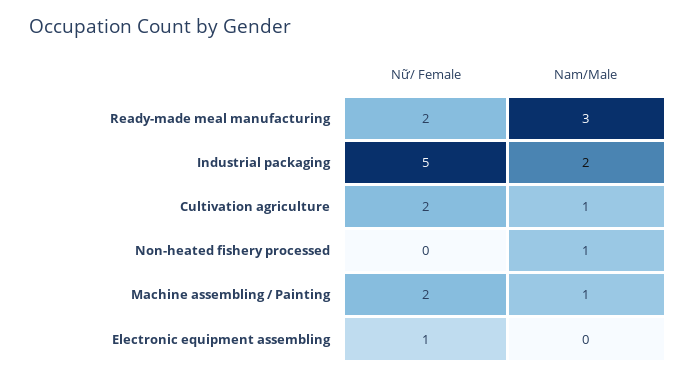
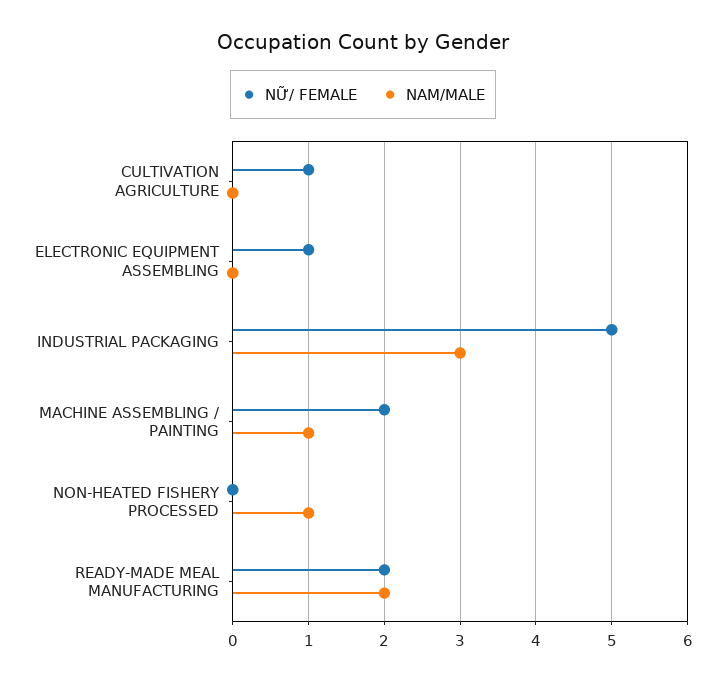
  {
    "Nữ/ Female": {
      "Ready-made meal manufacturing": 2,
      "Industrial packaging": 5,
-     "Cultivation agriculture": 2,
+     "Cultivation agriculture": 1,
      "Non-heated fishery processed": 0,
      "Machine assembling / Painting": 2,
      "Electronic equipment assembling": 1
    },
    "Nam/Male": {
-     "Ready-made meal manufacturing": 3,
+     "Ready-made meal manufacturing": 2,
-     "Industrial packaging": 2,
+     "Industrial packaging": 3,
-     "Cultivation agriculture": 1,
+     "Cultivation agriculture": 0,
      "Non-heated fishery processed": 1,
      "Machine assembling / Painting": 1,
      "Electronic equipment assembling": 0
    }
  }

